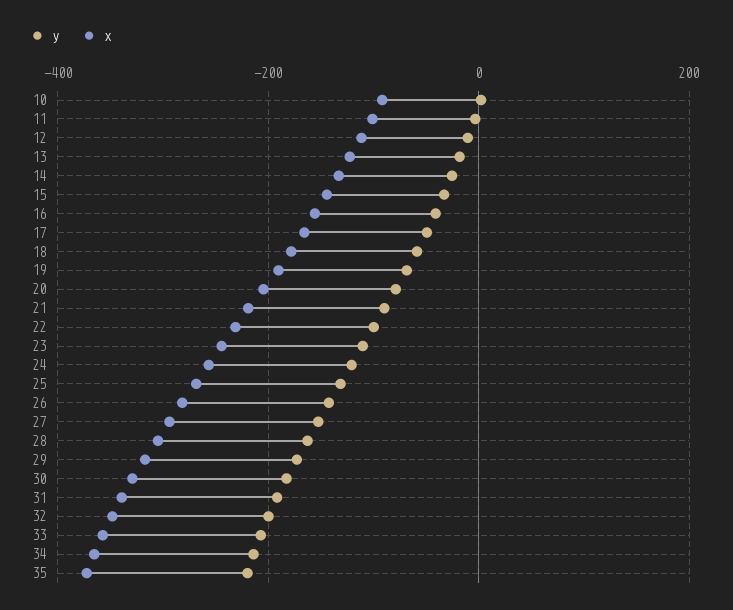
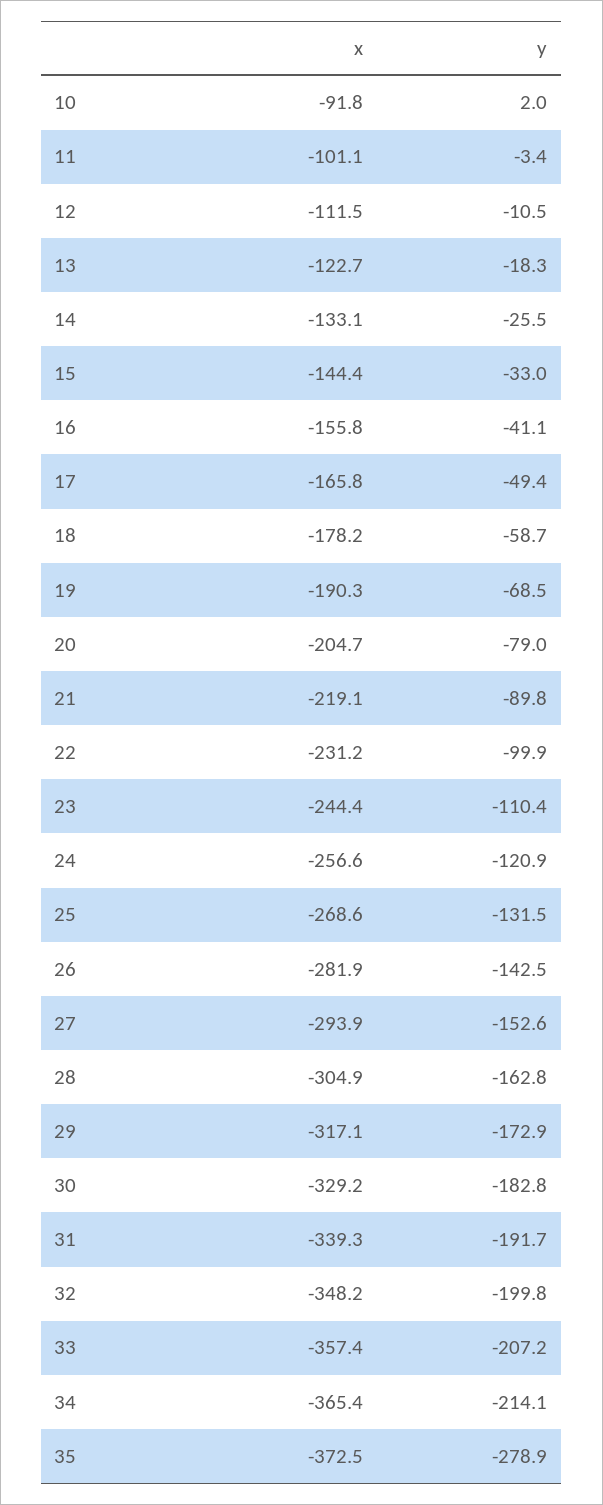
  {
    "y": {
      "10": 2,
      "11": -3.4,
      "12": -10.5,
      "13": -18.3,
      "14": -25.5,
      "15": -33,
      "16": -41.1,
      "17": -49.4,
      "18": -58.7,
      "19": -68.5,
      "20": -79,
      "21": -89.8,
      "22": -99.9,
      "23": -110.4,
      "24": -120.9,
      "25": -131.5,
      "26": -142.5,
      "27": -152.6,
      "28": -162.8,
      "29": -172.9,
      "30": -182.8,
      "31": -191.7,
      "32": -199.8,
      "33": -207.2,
      "34": -214.1,
-     "35": -220
+     "35": -278.9
    },
    "x": {
      "10": -91.8,
      "11": -101.1,
      "12": -111.5,
      "13": -122.7,
      "14": -133.1,
      "15": -144.4,
      "16": -155.8,
      "17": -165.8,
      "18": -178.2,
      "19": -190.3,
      "20": -204.7,
      "21": -219.1,
      "22": -231.2,
      "23": -244.4,
      "24": -256.6,
      "25": -268.6,
      "26": -281.9,
      "27": -293.9,
      "28": -304.9,
      "29": -317.1,
      "30": -329.2,
      "31": -339.3,
      "32": -348.2,
      "33": -357.4,
      "34": -365.4,
      "35": -372.5
    }
  }

